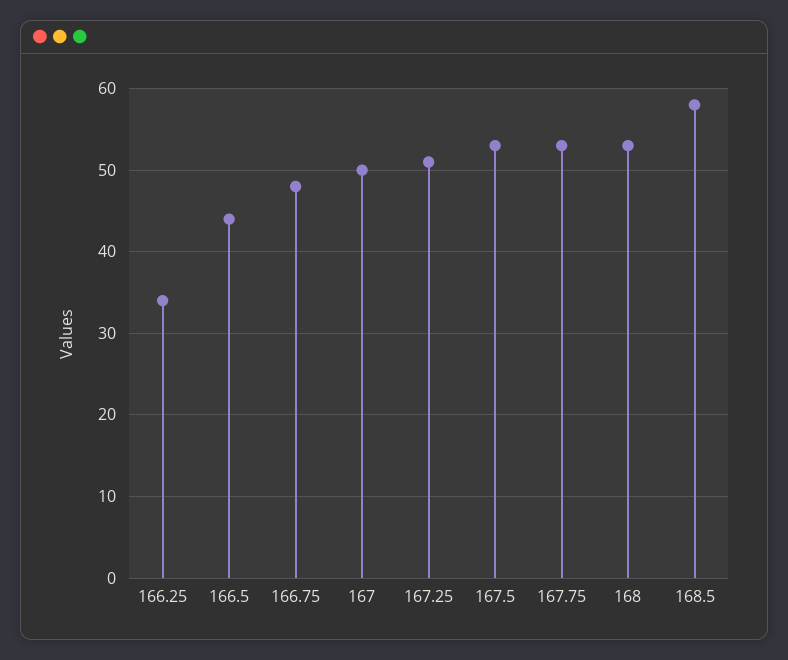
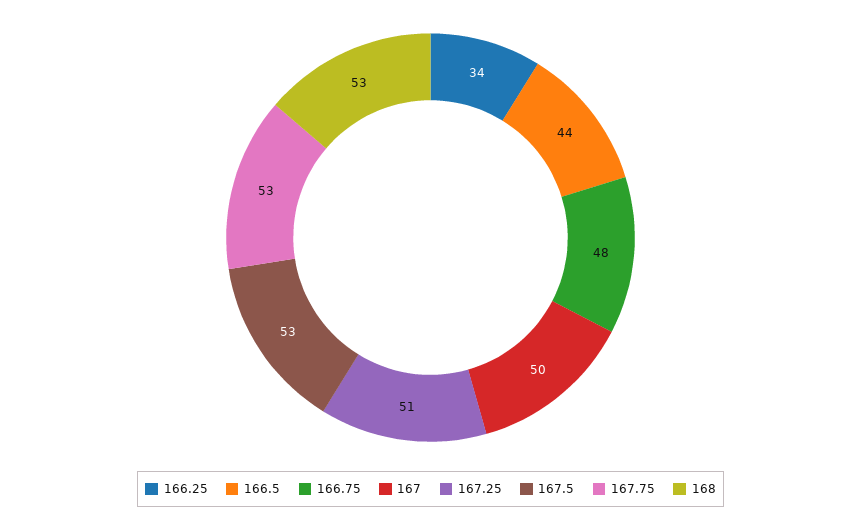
  {
    "166.25": 34,
    "166.5": 44,
    "166.75": 48,
    "167": 50,
    "167.25": 51,
    "167.5": 53,
    "167.75": 53,
-   "168": 53,
+   "168": 53
-   "168.5": 58
  }

